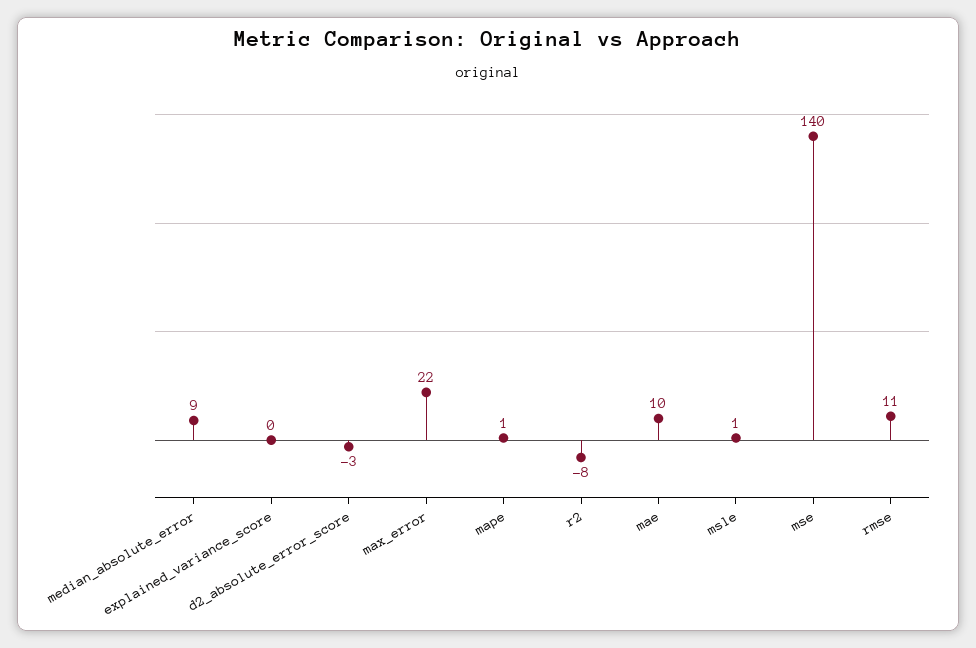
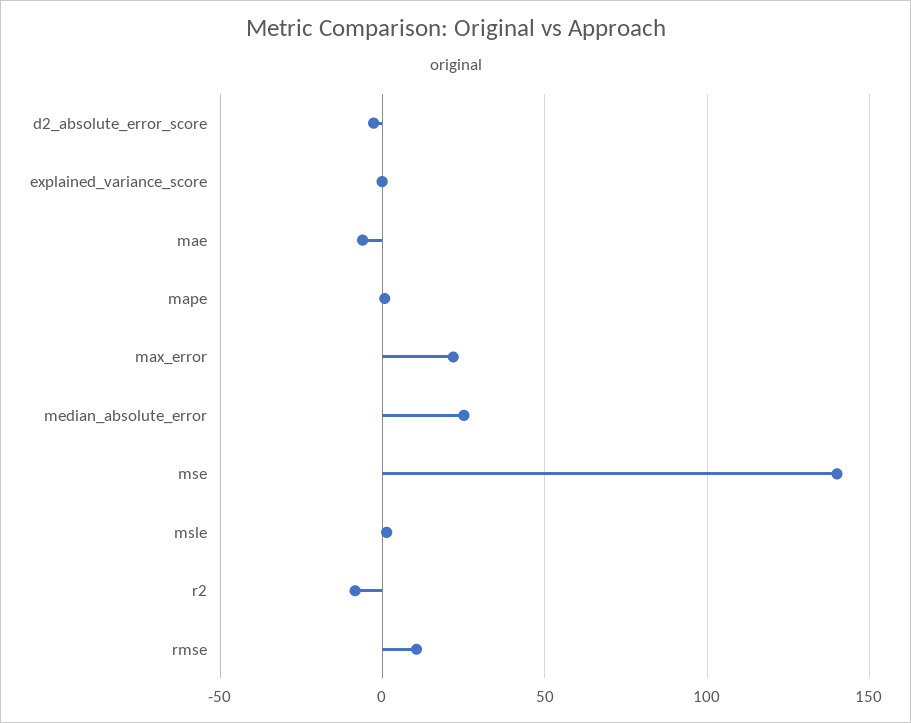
  {
-   "median_absolute_error": 9,
+   "median_absolute_error": 25,
    "explained_variance_score": 0,
    "d2_absolute_error_score": -3,
    "max_error": 22,
    "mape": 1,
    "r2": -8,
-   "mae": 10,
+   "mae": -5,
    "msle": 1,
    "mse": 140,
    "rmse": 11
  }

